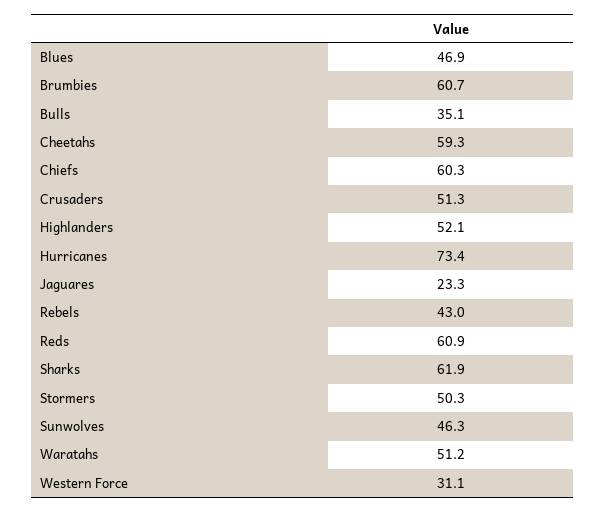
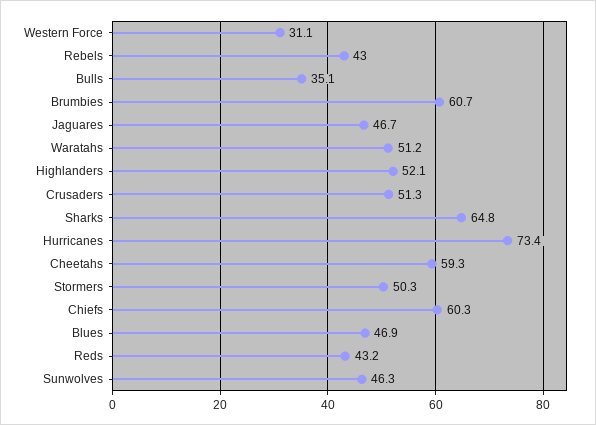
  {
    "Blues": 46.9,
    "Brumbies": 60.7,
    "Bulls": 35.1,
    "Cheetahs": 59.3,
    "Chiefs": 60.3,
    "Crusaders": 51.3,
    "Highlanders": 52.1,
    "Hurricanes": 73.4,
-   "Jaguares": 23.3,
+   "Jaguares": 46.7,
    "Rebels": 43,
-   "Reds": 60.9,
+   "Reds": 43.2,
-   "Sharks": 61.9,
+   "Sharks": 64.8,
    "Stormers": 50.3,
    "Sunwolves": 46.3,
    "Waratahs": 51.2,
    "Western Force": 31.1
  }

